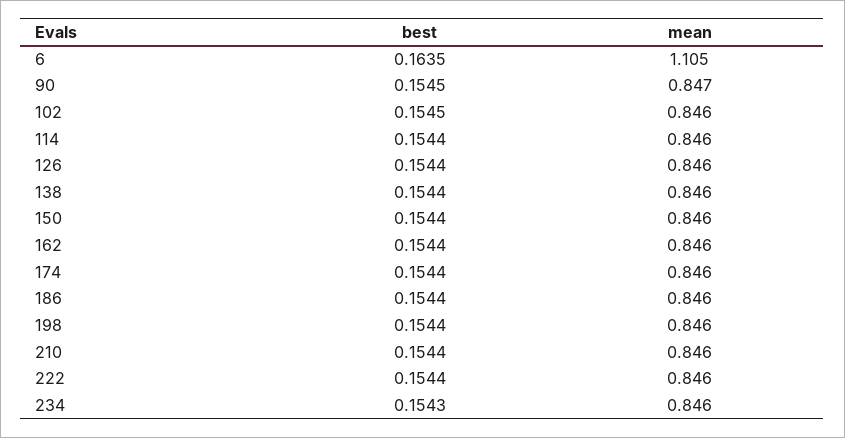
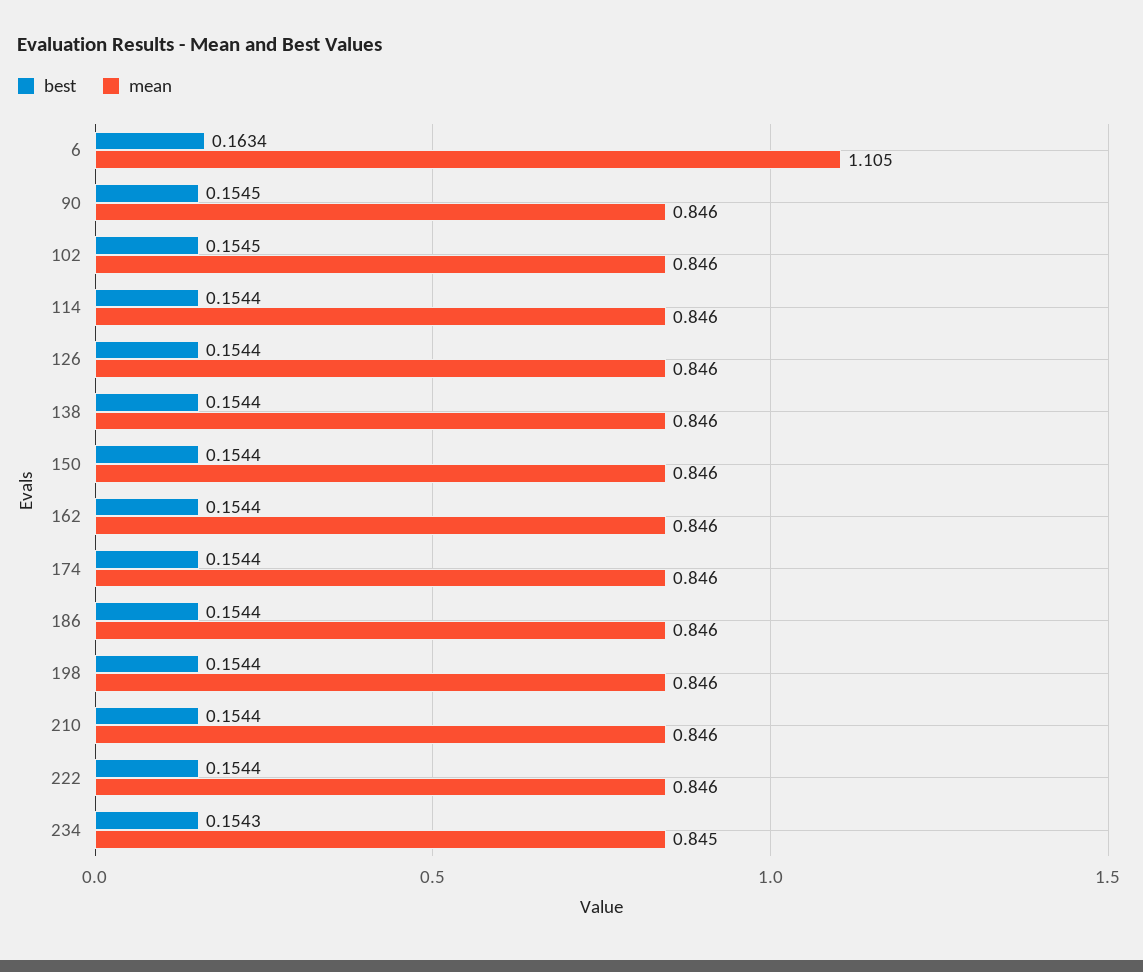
  {
    "best": {
-     "6": 0.1635,
+     "6": 0.1634,
      "90": 0.1545,
      "102": 0.1545,
      "114": 0.1544,
      "126": 0.1544,
      "138": 0.1544,
      "150": 0.1544,
      "162": 0.1544,
      "174": 0.1544,
      "186": 0.1544,
      "198": 0.1544,
      "210": 0.1544,
      "222": 0.1544,
      "234": 0.1543
    },
    "mean": {
      "6": 1.105,
-     "90": 0.847,
+     "90": 0.846,
      "102": 0.846,
      "114": 0.846,
      "126": 0.846,
      "138": 0.846,
      "150": 0.846,
      "162": 0.846,
      "174": 0.846,
      "186": 0.846,
      "198": 0.846,
      "210": 0.846,
      "222": 0.846,
-     "234": 0.846
+     "234": 0.845
    }
  }

